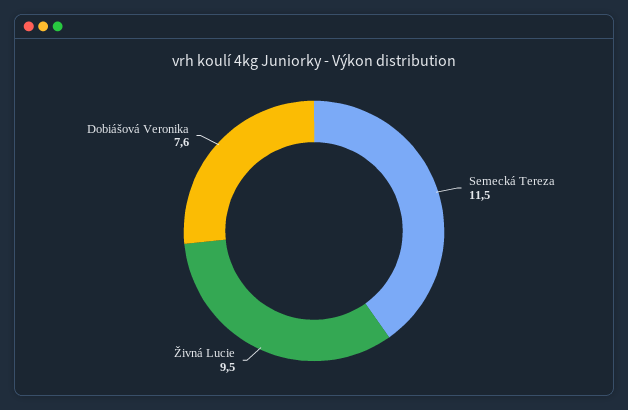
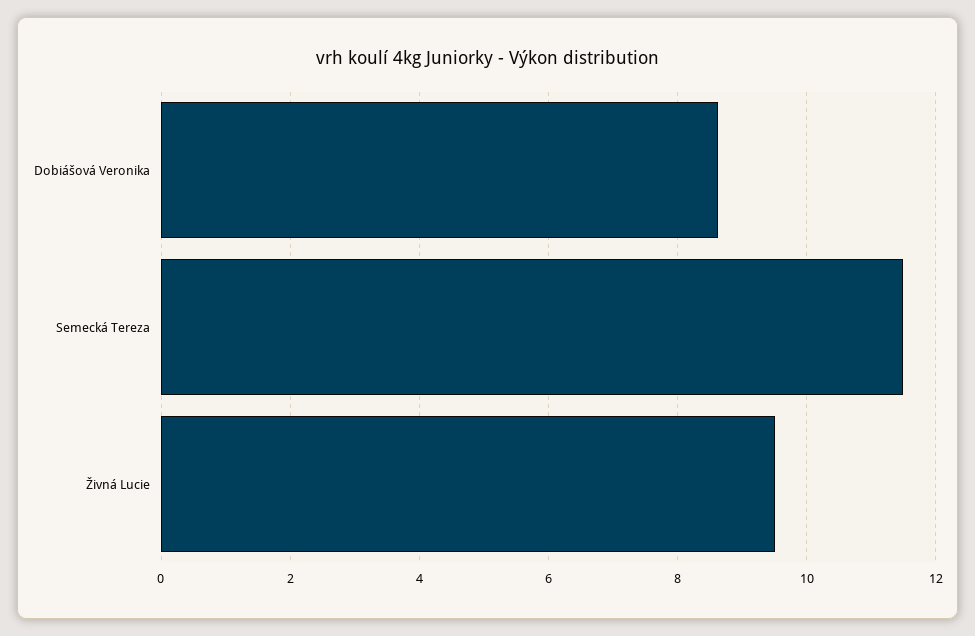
  {
    "Semecká Tereza": 11.5,
    "Živná Lucie": 9.5,
-   "Dobiášová Veronika": 7.6
+   "Dobiášová Veronika": 8.6
  }

